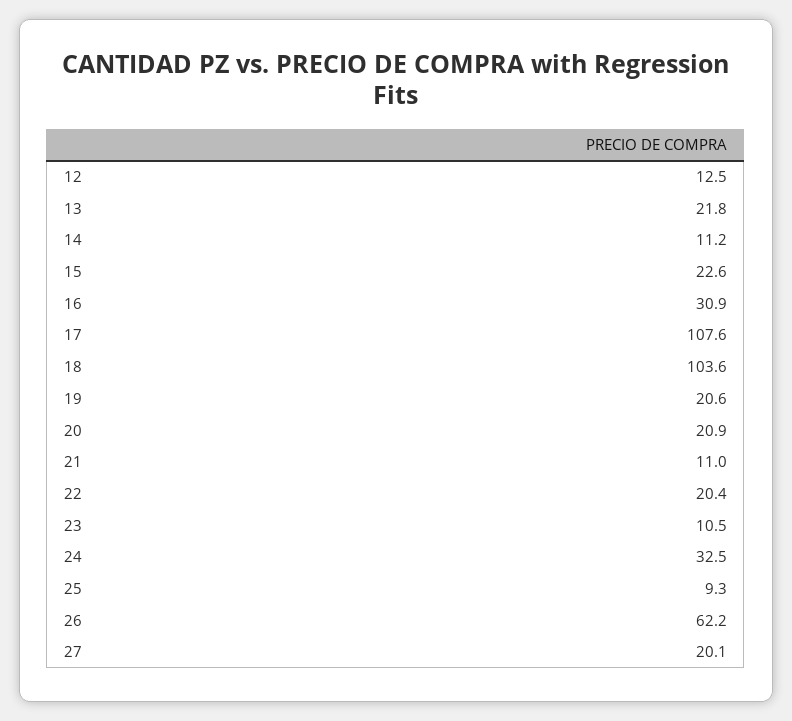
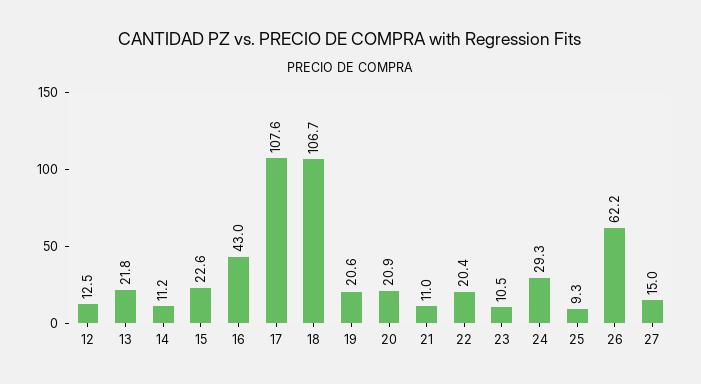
  {
    "12": 12.5,
    "13": 21.8,
    "14": 11.2,
    "15": 22.6,
-   "16": 30.9,
+   "16": 43,
    "17": 107.6,
-   "18": 103.6,
+   "18": 106.7,
    "19": 20.6,
    "20": 20.9,
    "21": 11,
    "22": 20.4,
    "23": 10.5,
-   "24": 32.5,
+   "24": 29.3,
    "25": 9.3,
    "26": 62.2,
-   "27": 20.1
+   "27": 15
  }

